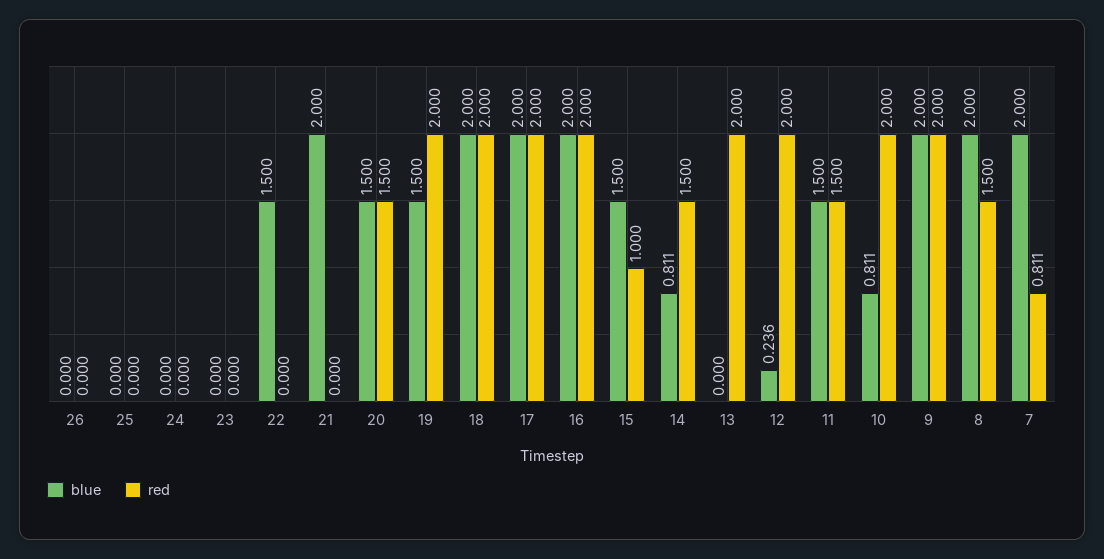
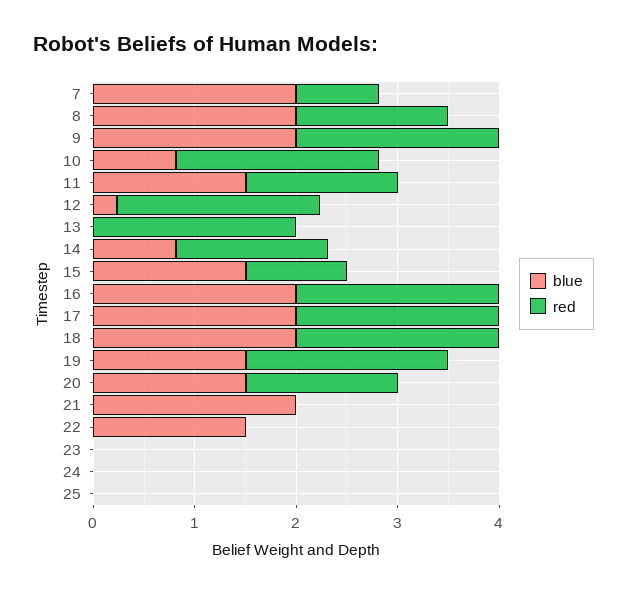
  {
    "blue": {
-     "26": 0,
      "25": 0,
      "24": 0,
      "23": 0,
      "22": 1.5,
      "21": 2,
      "20": 1.5,
      "19": 1.5,
      "18": 2,
      "17": 2,
      "16": 2,
      "15": 1.5,
      "14": 0.811,
      "13": 0,
      "12": 0.236,
      "11": 1.5,
      "10": 0.811,
      "9": 2,
      "8": 2,
      "7": 2
    },
    "red": {
-     "26": 0,
      "25": 0,
      "24": 0,
      "23": 0,
      "22": 0,
      "21": 0,
      "20": 1.5,
      "19": 2,
      "18": 2,
      "17": 2,
      "16": 2,
      "15": 1,
      "14": 1.5,
      "13": 2,
      "12": 2,
      "11": 1.5,
      "10": 2,
      "9": 2,
      "8": 1.5,
      "7": 0.811
    }
  }

